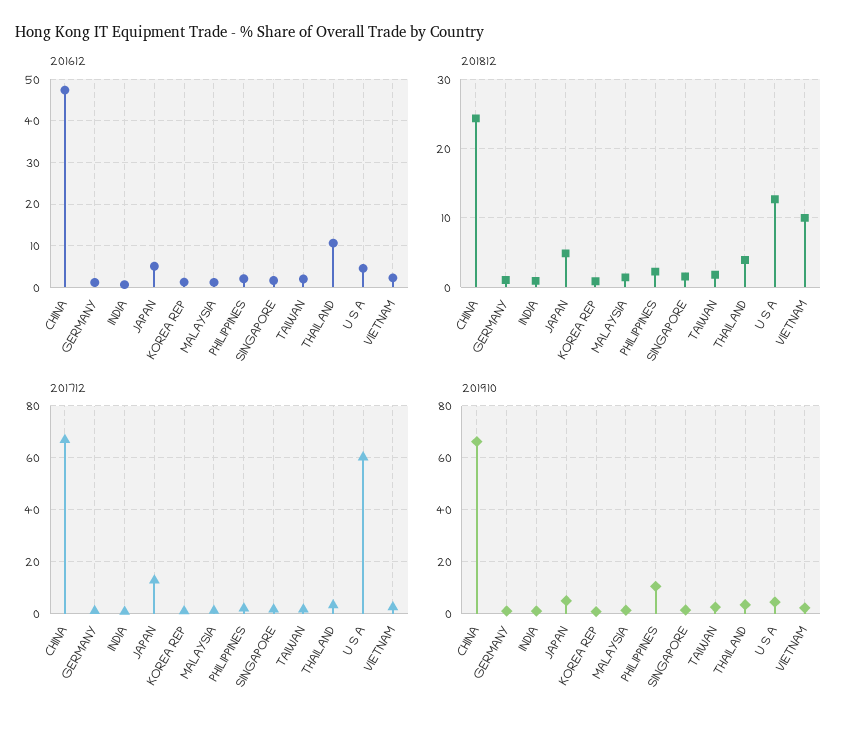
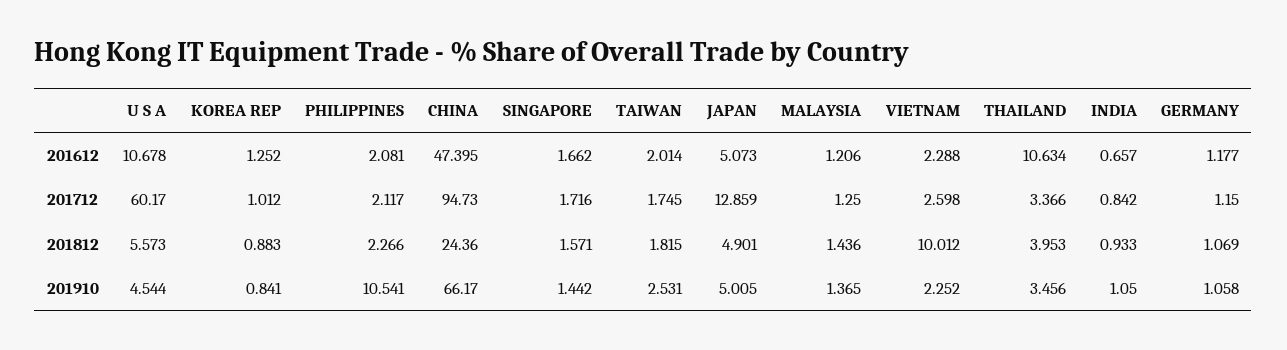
  {
    "201612": {
      "CHINA": 47.395,
      "GERMANY": 1.177,
      "INDIA": 0.657,
      "JAPAN": 5.073,
      "KOREA REP": 1.252,
      "MALAYSIA": 1.206,
      "PHILIPPINES": 2.081,
      "SINGAPORE": 1.662,
      "TAIWAN": 2.014,
      "THAILAND": 10.634,
-     "U S A": 4,
+     "U S A": 10.678,
      "VIETNAM": 2.288
    },
    "201812": {
      "CHINA": 24.36,
      "GERMANY": 1.069,
      "INDIA": 0.933,
      "JAPAN": 4.901,
      "KOREA REP": 0.883,
      "MALAYSIA": 1.436,
      "PHILIPPINES": 2.266,
      "SINGAPORE": 1.571,
      "TAIWAN": 1.815,
      "THAILAND": 3.953,
-     "U S A": 13,
+     "U S A": 5.573,
      "VIETNAM": 10.012
    },
    "201712": {
-     "CHINA": 67.5,
+     "CHINA": 94.73,
      "GERMANY": 1.15,
      "INDIA": 0.842,
      "JAPAN": 12.859,
      "KOREA REP": 1.012,
      "MALAYSIA": 1.25,
      "PHILIPPINES": 2.117,
      "SINGAPORE": 1.716,
      "TAIWAN": 1.745,
      "THAILAND": 3.366,
      "U S A": 60.17,
      "VIETNAM": 2.598
    },
    "201910": {
      "CHINA": 66.17,
      "GERMANY": 1.058,
      "INDIA": 1.05,
      "JAPAN": 5.005,
      "KOREA REP": 0.841,
      "MALAYSIA": 1.365,
      "PHILIPPINES": 10.541,
      "SINGAPORE": 1.442,
      "TAIWAN": 2.531,
      "THAILAND": 3.456,
      "U S A": 4.544,
      "VIETNAM": 2.252
    }
  }

